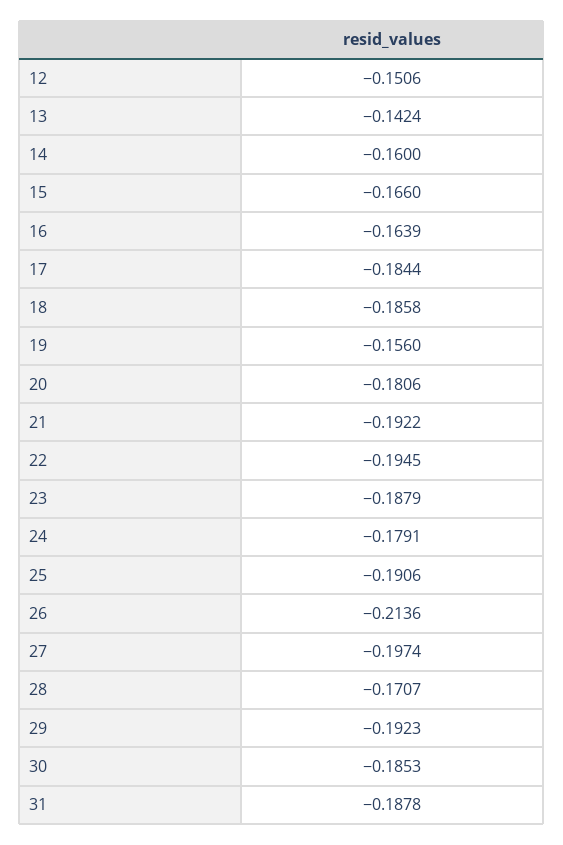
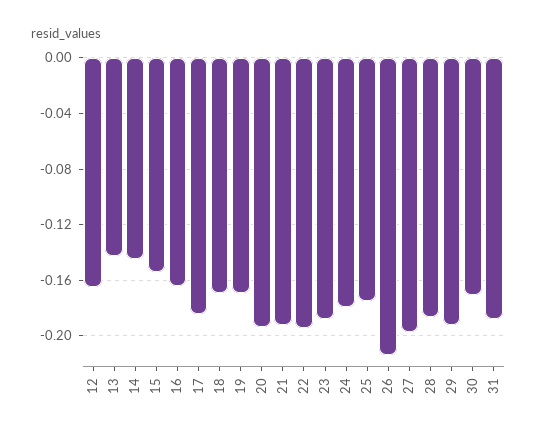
  {
-   "12": -0.1506,
+   "12": -0.165,
    "13": -0.1424,
-   "14": -0.16,
+   "14": -0.145,
-   "15": -0.166,
+   "15": -0.155,
    "16": -0.1639,
    "17": -0.1844,
-   "18": -0.1858,
+   "18": -0.17,
-   "19": -0.156,
+   "19": -0.17,
-   "20": -0.1806,
+   "20": -0.195,
    "21": -0.1922,
    "22": -0.1945,
    "23": -0.1879,
    "24": -0.1791,
-   "25": -0.1906,
+   "25": -0.175,
    "26": -0.2136,
    "27": -0.1974,
-   "28": -0.1707,
+   "28": -0.185,
    "29": -0.1923,
-   "30": -0.1853,
+   "30": -0.17,
    "31": -0.1878
  }

